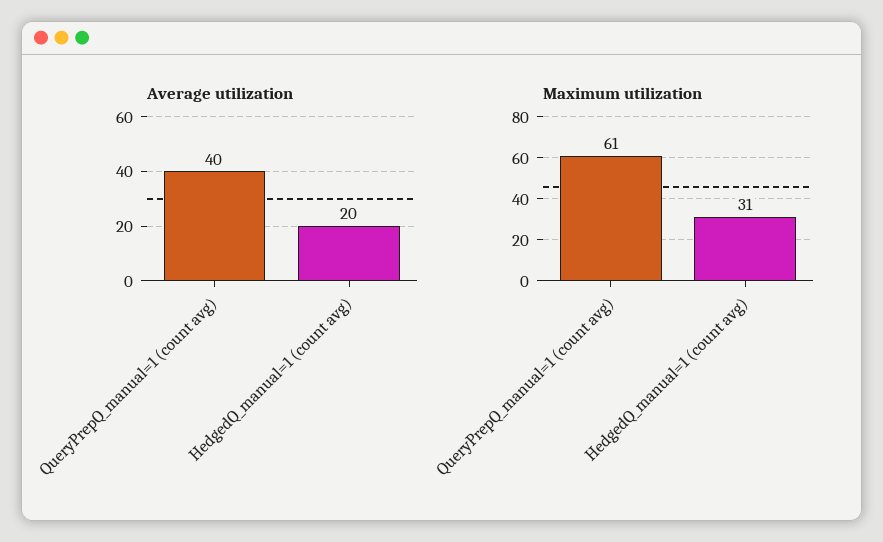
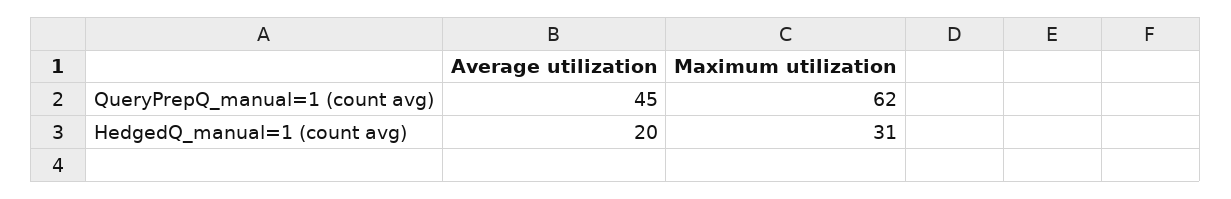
  {
    "Average utilization": {
-     "QueryPrepQ_manual=1 (count avg)": 40,
+     "QueryPrepQ_manual=1 (count avg)": 45,
      "HedgedQ_manual=1 (count avg)": 20
    },
    "Maximum utilization": {
-     "QueryPrepQ_manual=1 (count avg)": 61,
+     "QueryPrepQ_manual=1 (count avg)": 62,
      "HedgedQ_manual=1 (count avg)": 31
    }
  }

